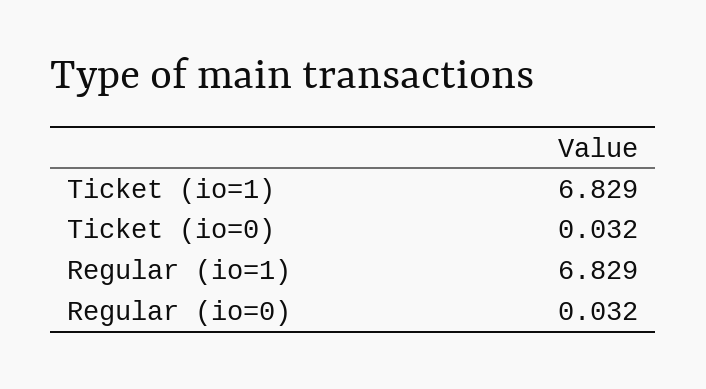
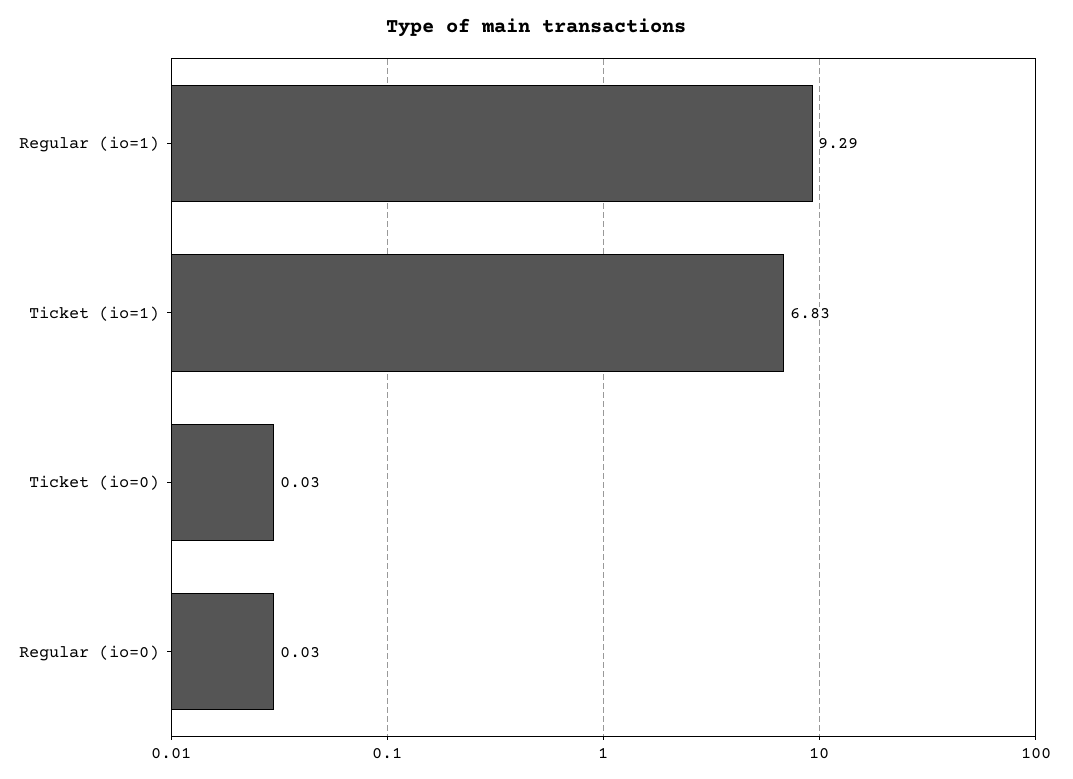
  {
    "Ticket (io=1)": 6.829,
    "Ticket (io=0)": 0.032,
-   "Regular (io=1)": 6.829,
+   "Regular (io=1)": 9.29,
    "Regular (io=0)": 0.032
  }

